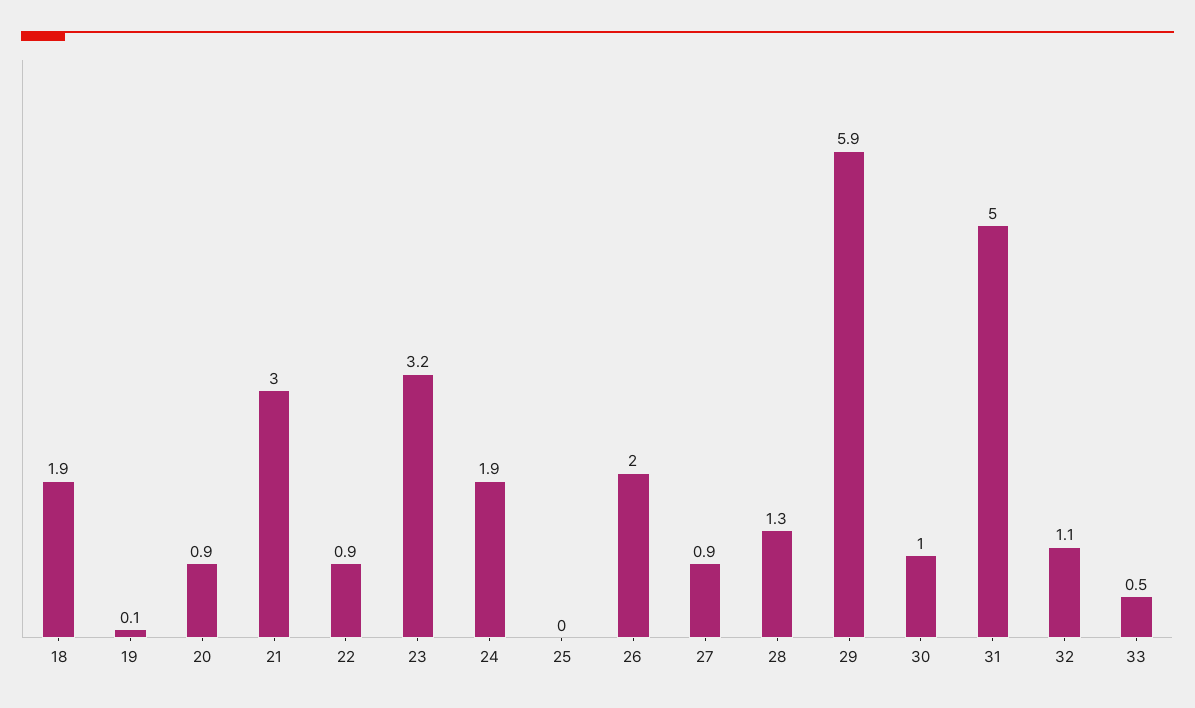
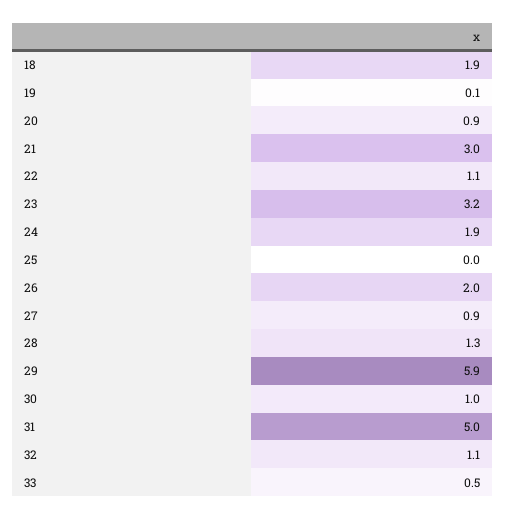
  {
    "18": 1.9,
    "19": 0.1,
    "20": 0.9,
    "21": 3,
-   "22": 0.9,
+   "22": 1.1,
    "23": 3.2,
    "24": 1.9,
    "25": 0,
    "26": 2,
    "27": 0.9,
    "28": 1.3,
    "29": 5.9,
    "30": 1,
    "31": 5,
    "32": 1.1,
    "33": 0.5
  }

